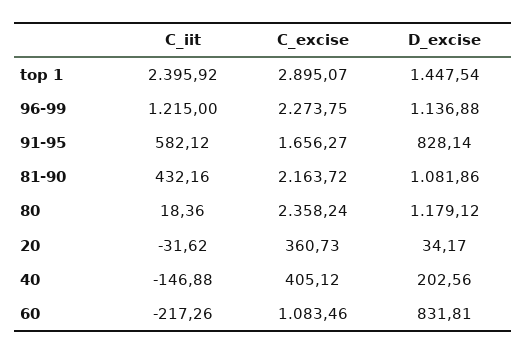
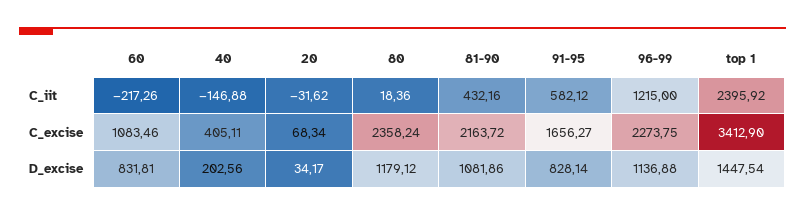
  {
    "C_iit": {
      "top 1": 2395.92,
      "96-99": 1215,
      "91-95": 582.12,
      "81-90": 432.16,
      "80": 18.36,
      "20": -31.62,
      "40": -146.88,
      "60": -217.26
    },
    "C_excise": {
-     "top 1": 2895.07,
+     "top 1": 3412.9,
      "96-99": 2273.75,
      "91-95": 1656.27,
      "81-90": 2163.72,
      "80": 2358.24,
-     "20": 360.73,
+     "20": 68.34,
-     "40": 405.12,
+     "40": 405.11,
      "60": 1083.46
    },
    "D_excise": {
      "top 1": 1447.54,
      "96-99": 1136.88,
      "91-95": 828.14,
      "81-90": 1081.86,
      "80": 1179.12,
      "20": 34.17,
      "40": 202.56,
      "60": 831.81
    }
  }

